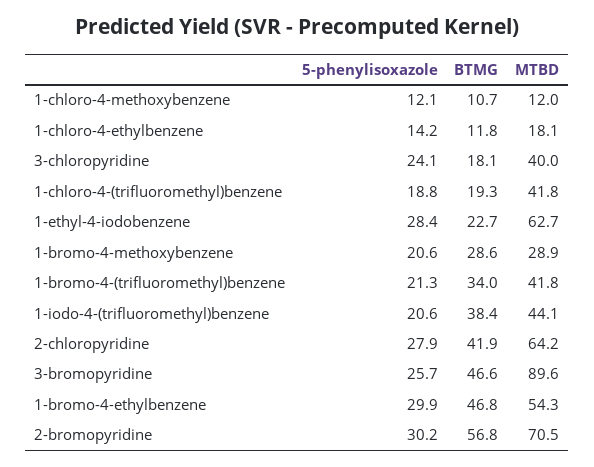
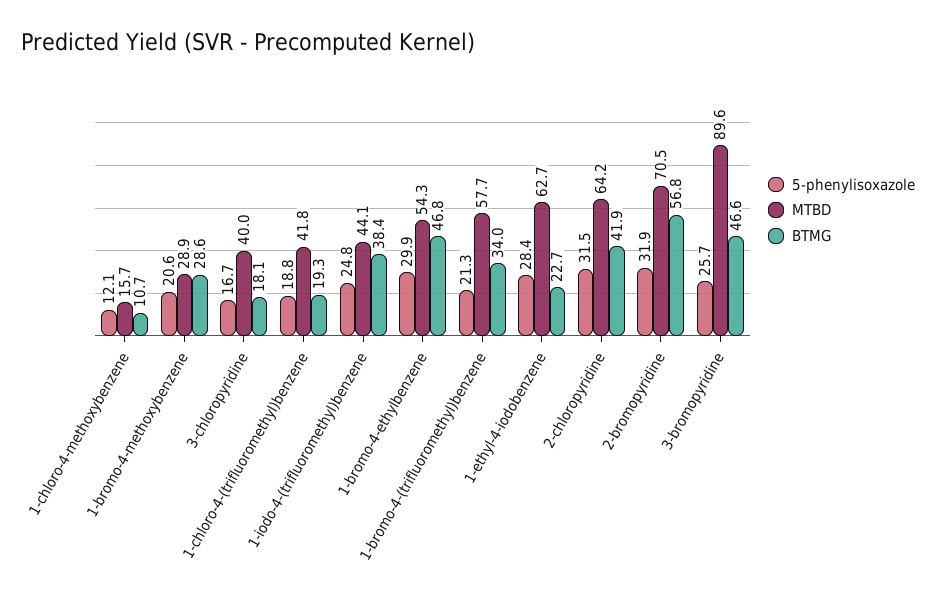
  {
    "5-phenylisoxazole": {
      "1-chloro-4-methoxybenzene": 12.1,
-     "1-chloro-4-ethylbenzene": 14.2,
-     "3-chloropyridine": 24.1,
+     "3-chloropyridine": 16.7,
      "1-chloro-4-(trifluoromethyl)benzene": 18.8,
      "1-ethyl-4-iodobenzene": 28.4,
      "1-bromo-4-methoxybenzene": 20.6,
      "1-bromo-4-(trifluoromethyl)benzene": 21.3,
-     "1-iodo-4-(trifluoromethyl)benzene": 20.6,
+     "1-iodo-4-(trifluoromethyl)benzene": 24.8,
-     "2-chloropyridine": 27.9,
+     "2-chloropyridine": 31.5,
      "3-bromopyridine": 25.7,
      "1-bromo-4-ethylbenzene": 29.9,
-     "2-bromopyridine": 30.2
+     "2-bromopyridine": 31.9
    },
    "BTMG": {
      "1-chloro-4-methoxybenzene": 10.7,
-     "1-chloro-4-ethylbenzene": 11.8,
      "3-chloropyridine": 18.1,
      "1-chloro-4-(trifluoromethyl)benzene": 19.3,
      "1-ethyl-4-iodobenzene": 22.7,
      "1-bromo-4-methoxybenzene": 28.6,
      "1-bromo-4-(trifluoromethyl)benzene": 34,
      "1-iodo-4-(trifluoromethyl)benzene": 38.4,
      "2-chloropyridine": 41.9,
      "3-bromopyridine": 46.6,
      "1-bromo-4-ethylbenzene": 46.8,
      "2-bromopyridine": 56.8
    },
    "MTBD": {
-     "1-chloro-4-methoxybenzene": 12,
+     "1-chloro-4-methoxybenzene": 15.7,
-     "1-chloro-4-ethylbenzene": 18.1,
      "3-chloropyridine": 40,
      "1-chloro-4-(trifluoromethyl)benzene": 41.8,
      "1-ethyl-4-iodobenzene": 62.7,
      "1-bromo-4-methoxybenzene": 28.9,
-     "1-bromo-4-(trifluoromethyl)benzene": 41.8,
+     "1-bromo-4-(trifluoromethyl)benzene": 57.7,
      "1-iodo-4-(trifluoromethyl)benzene": 44.1,
      "2-chloropyridine": 64.2,
      "3-bromopyridine": 89.6,
      "1-bromo-4-ethylbenzene": 54.3,
      "2-bromopyridine": 70.5
    }
  }

